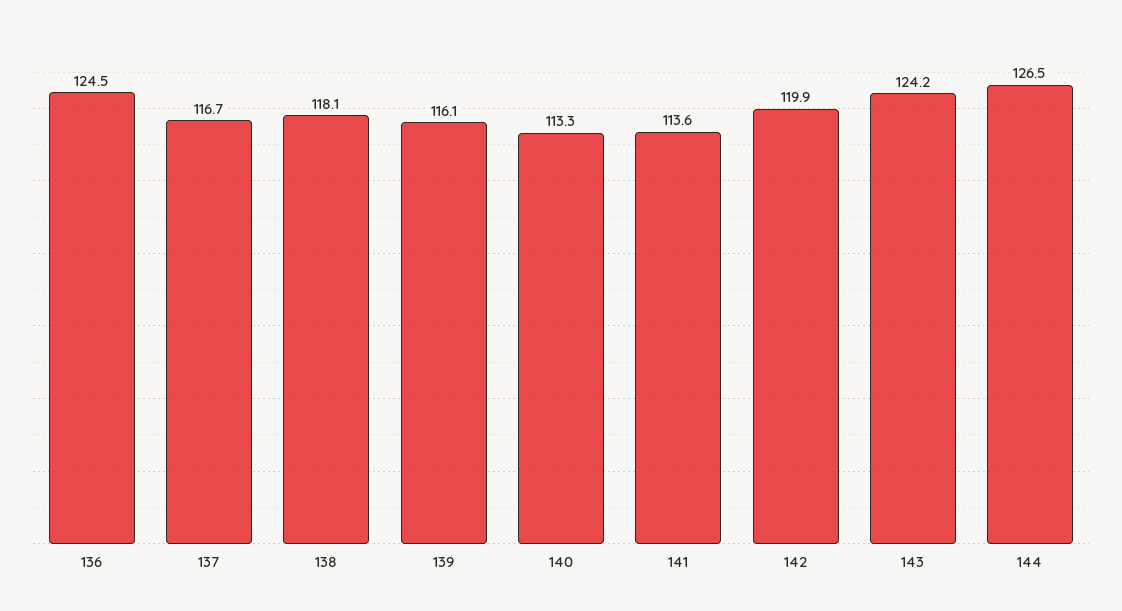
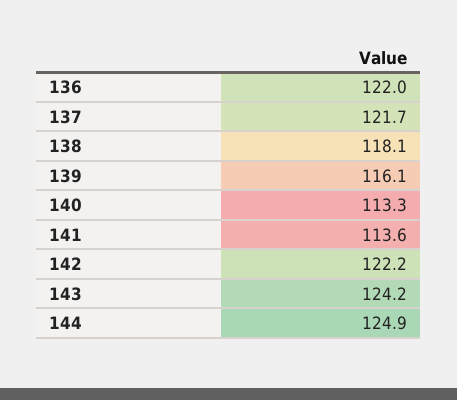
  {
-   "136": 124.5,
+   "136": 122,
-   "137": 116.7,
+   "137": 121.7,
    "138": 118.1,
    "139": 116.1,
    "140": 113.3,
    "141": 113.6,
-   "142": 119.9,
+   "142": 122.2,
    "143": 124.2,
-   "144": 126.5
+   "144": 124.9
  }

